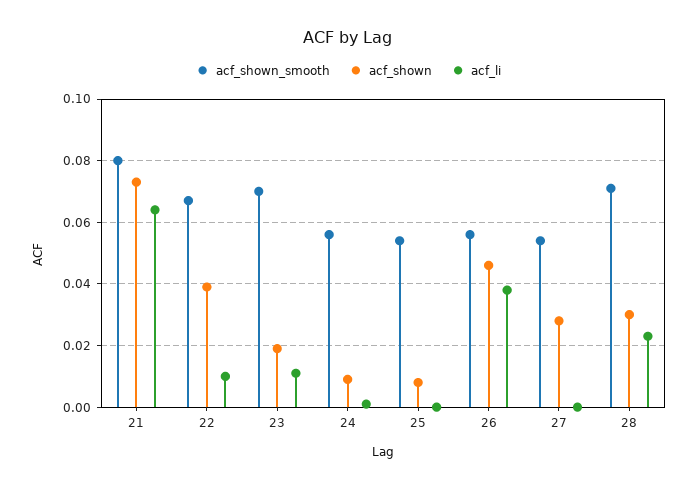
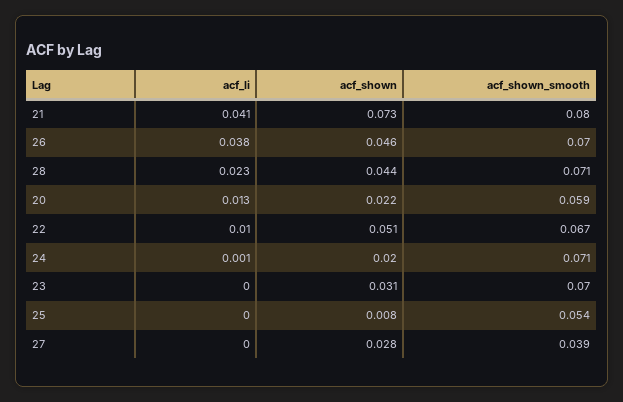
  {
    "acf_shown_smooth": {
      "21": 0.08,
      "22": 0.067,
      "23": 0.07,
-     "24": 0.055,
+     "24": 0.071,
      "25": 0.054,
-     "26": 0.055,
+     "26": 0.07,
-     "27": 0.055,
+     "27": 0.039,
-     "28": 0.071
+     "28": 0.071,
+     "20": 0.059
    },
    "acf_shown": {
      "21": 0.073,
-     "22": 0.04,
+     "22": 0.051,
-     "23": 0.02,
+     "23": 0.031,
-     "24": 0.01,
+     "24": 0.02,
      "25": 0.008,
      "26": 0.046,
      "27": 0.028,
-     "28": 0.03
+     "28": 0.044,
+     "20": 0.022
    },
    "acf_li": {
-     "21": 0.065,
+     "21": 0.041,
      "22": 0.01,
-     "23": 0.01,
+     "23": 0,
      "24": 0.001,
      "25": 0,
      "26": 0.038,
      "27": 0,
-     "28": 0.023
+     "28": 0.023,
+     "20": 0.013
    }
  }

